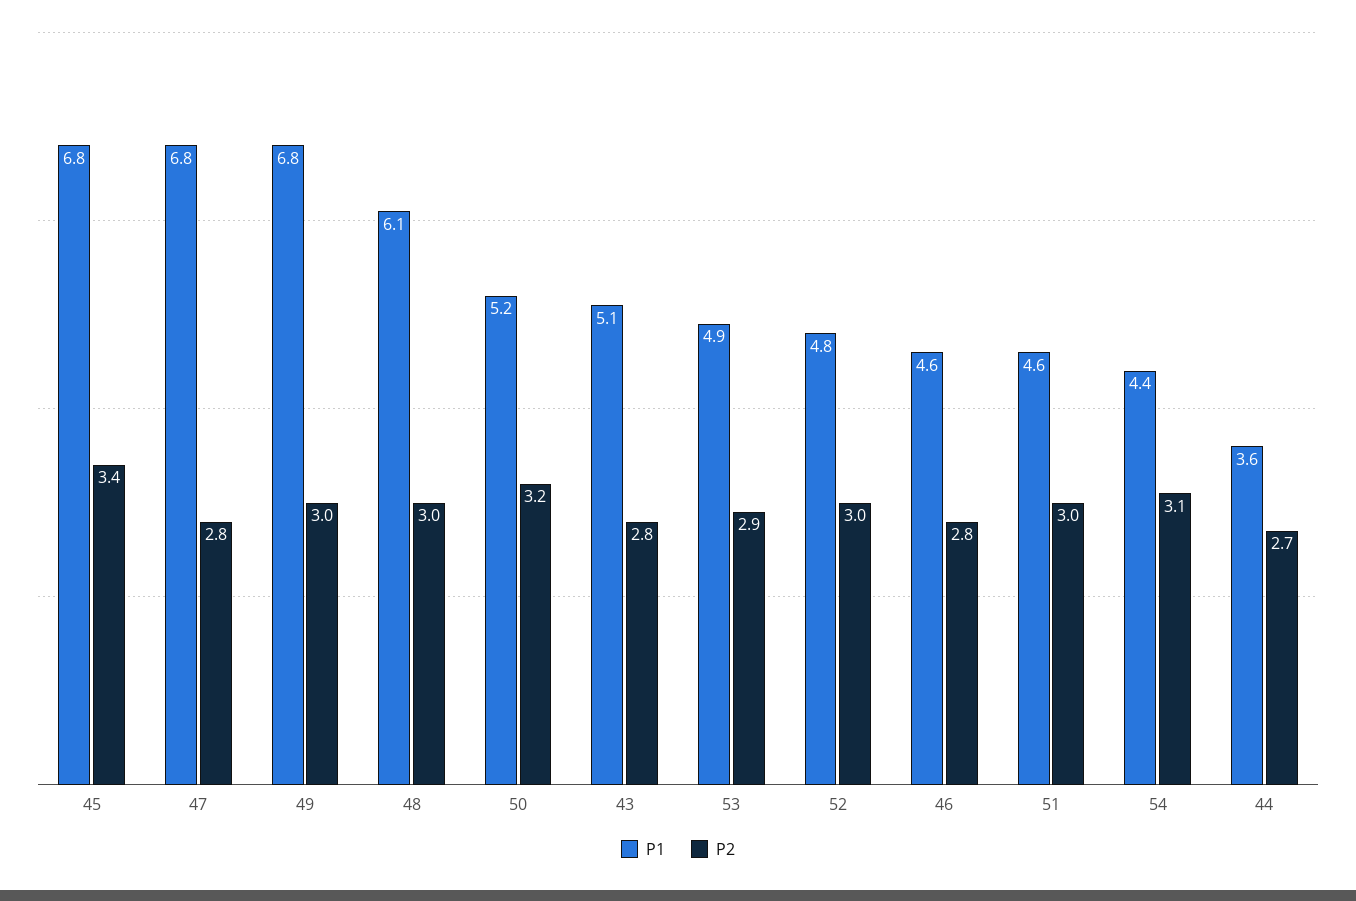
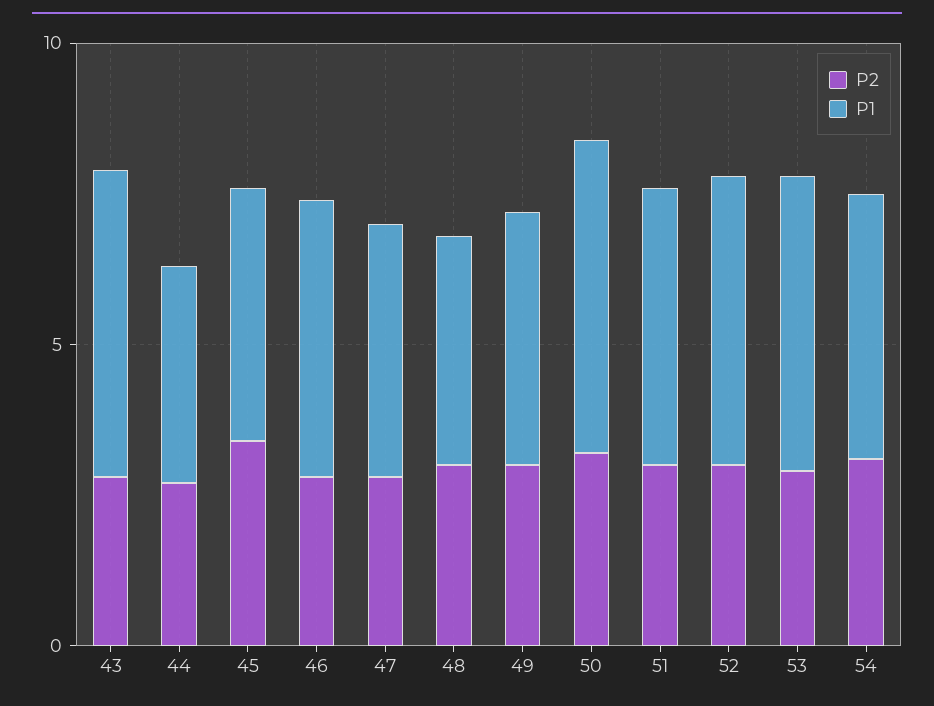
  {
    "P1": {
-     "45": 6.8,
+     "45": 4,
-     "47": 6.8,
+     "47": 4,
-     "49": 6.8,
+     "49": 4,
-     "48": 6.1,
+     "48": 4,
      "50": 5.2,
      "43": 5.1,
      "53": 4.9,
      "52": 4.8,
      "46": 4.6,
      "51": 4.6,
      "54": 4.4,
      "44": 3.6
    },
    "P2": {
      "45": 3.4,
      "47": 2.8,
      "49": 3,
      "48": 3,
      "50": 3.2,
      "43": 2.8,
      "53": 2.9,
      "52": 3,
      "46": 2.8,
      "51": 3,
      "54": 3.1,
      "44": 2.7
    }
  }

